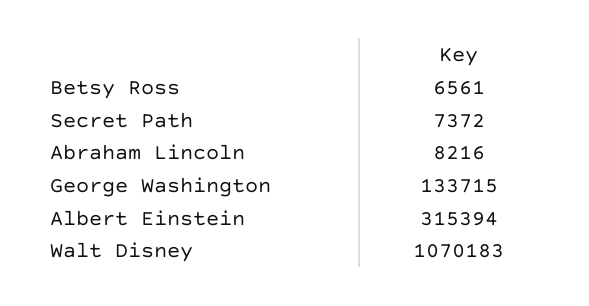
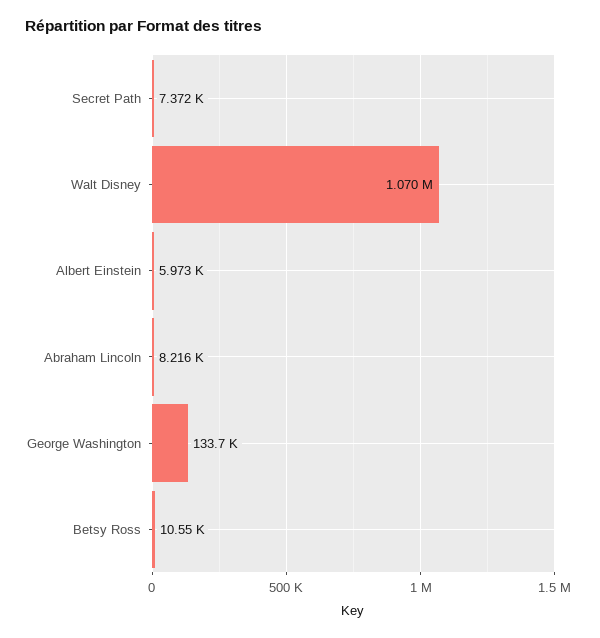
  {
-   "Betsy Ross": 6561,
+   "Betsy Ross": 10550,
    "Secret Path": 7372,
    "Abraham Lincoln": 8216,
    "George Washington": 133715,
-   "Albert Einstein": 315394,
+   "Albert Einstein": 5973,
    "Walt Disney": 1070183
  }

